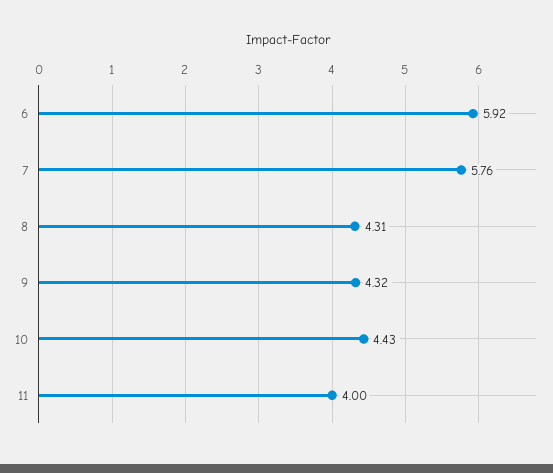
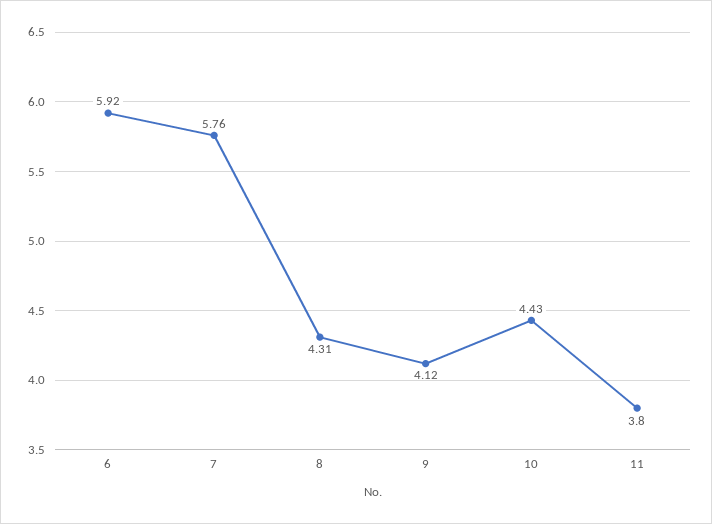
  {
    "6": 5.92,
    "7": 5.76,
    "8": 4.31,
-   "9": 4.32,
+   "9": 4.12,
    "10": 4.43,
-   "11": 4
+   "11": 3.8
  }

